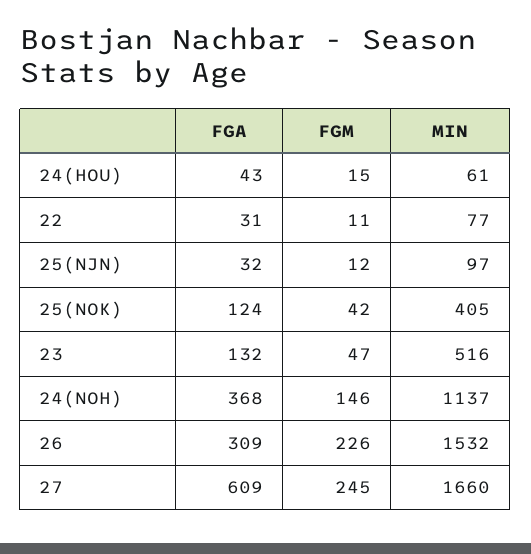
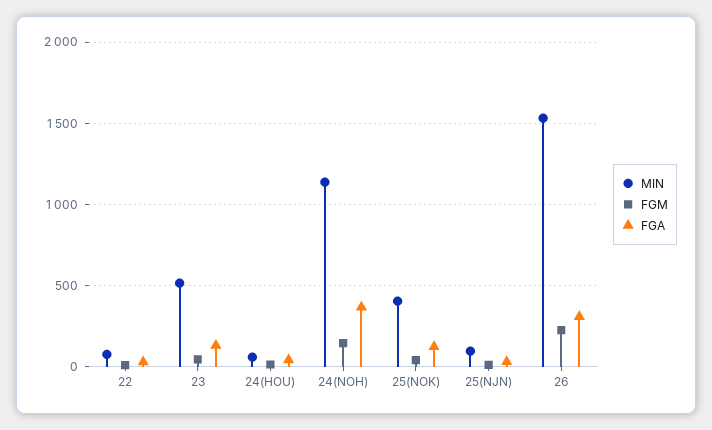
  {
    "FGA": {
      "24(HOU)": 43,
      "22": 31,
      "25(NJN)": 32,
      "25(NOK)": 124,
      "23": 132,
      "24(NOH)": 368,
-     "26": 309,
+     "26": 309
-     "27": 609
    },
    "FGM": {
      "24(HOU)": 15,
      "22": 11,
      "25(NJN)": 12,
      "25(NOK)": 42,
      "23": 47,
      "24(NOH)": 146,
-     "26": 226,
+     "26": 226
-     "27": 245
    },
    "MIN": {
      "24(HOU)": 61,
      "22": 77,
      "25(NJN)": 97,
      "25(NOK)": 405,
      "23": 516,
      "24(NOH)": 1137,
-     "26": 1532,
+     "26": 1532
-     "27": 1660
    }
  }

